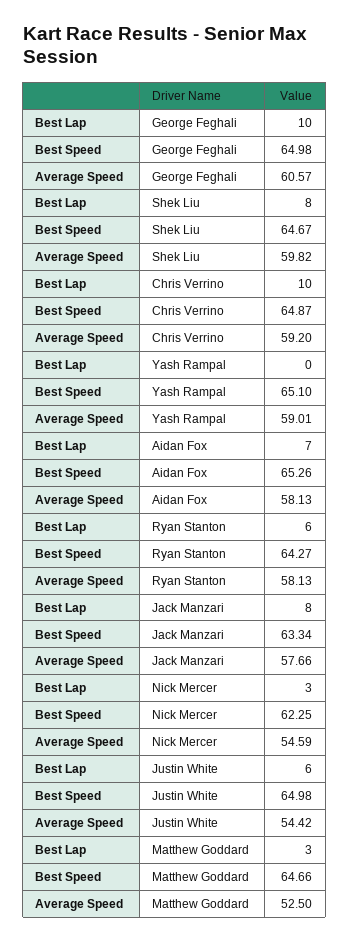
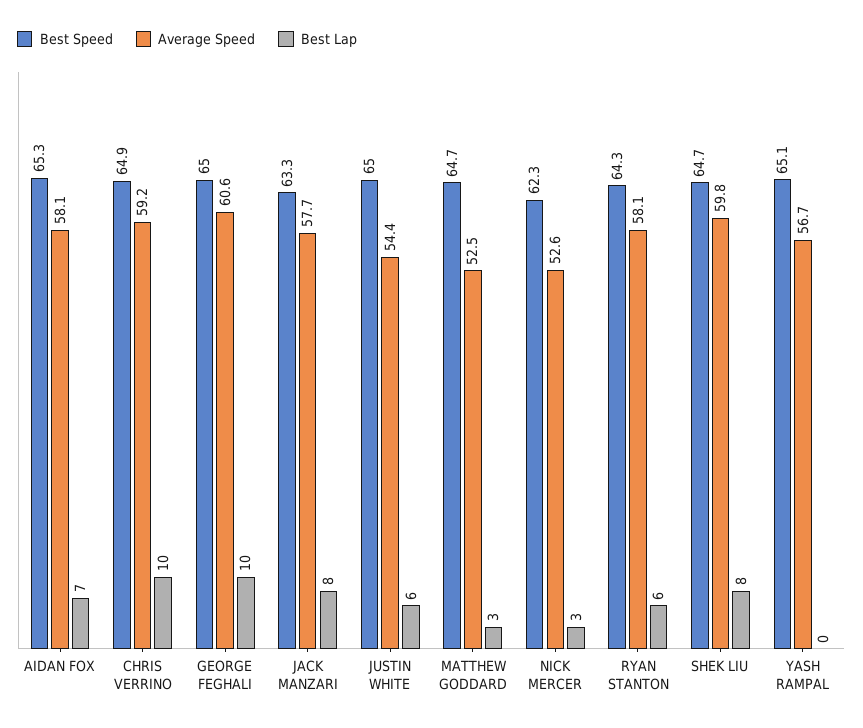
  {
    "Best Lap": {
      "George Feghali": 10,
      "Shek Liu": 8,
      "Chris Verrino": 10,
      "Yash Rampal": 0,
      "Aidan Fox": 7,
      "Ryan Stanton": 6,
      "Jack Manzari": 8,
      "Nick Mercer": 3,
      "Justin White": 6,
      "Matthew Goddard": 3
    },
    "Best Speed": {
      "George Feghali": 64.98,
      "Shek Liu": 64.67,
      "Chris Verrino": 64.87,
      "Yash Rampal": 65.1,
      "Aidan Fox": 65.26,
      "Ryan Stanton": 64.27,
      "Jack Manzari": 63.34,
      "Nick Mercer": 62.25,
      "Justin White": 64.98,
      "Matthew Goddard": 64.66
    },
    "Average Speed": {
      "George Feghali": 60.57,
      "Shek Liu": 59.82,
      "Chris Verrino": 59.2,
-     "Yash Rampal": 59.01,
+     "Yash Rampal": 56.7,
      "Aidan Fox": 58.13,
      "Ryan Stanton": 58.13,
      "Jack Manzari": 57.66,
-     "Nick Mercer": 54.59,
+     "Nick Mercer": 52.6,
      "Justin White": 54.42,
      "Matthew Goddard": 52.5
    }
  }

